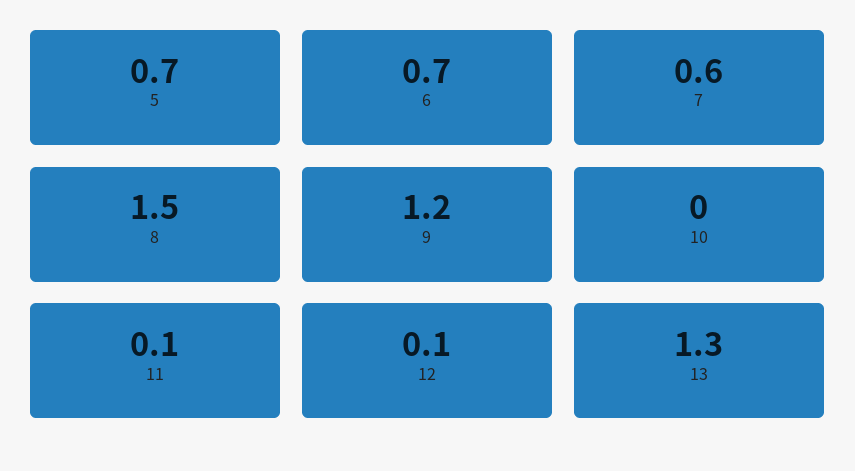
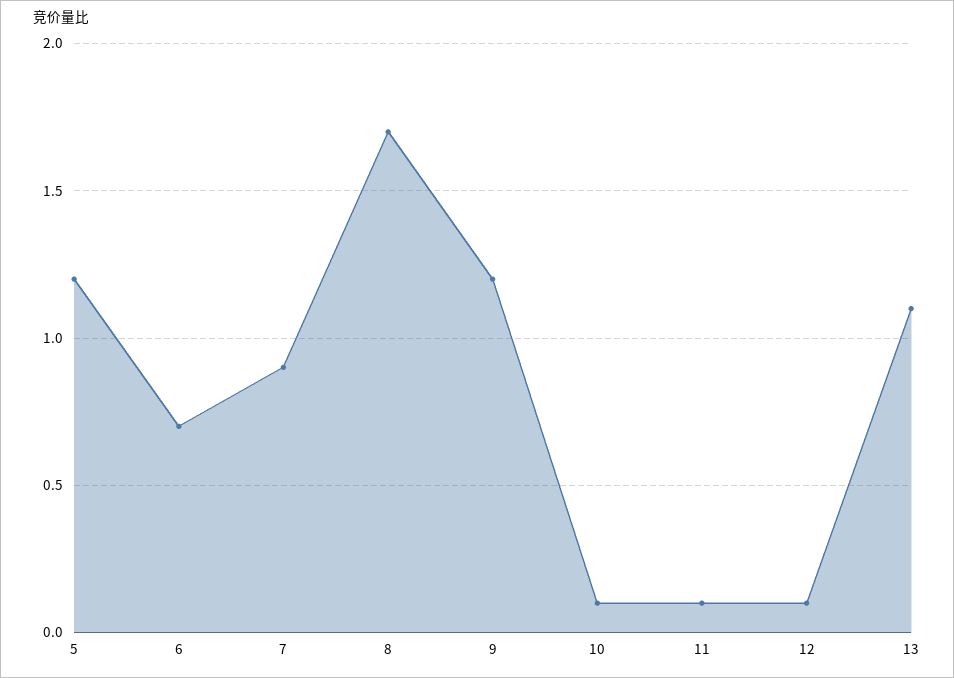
  {
-   "5": 0.7,
+   "5": 1.2,
    "6": 0.7,
-   "7": 0.6,
+   "7": 0.9,
-   "8": 1.5,
+   "8": 1.7,
    "9": 1.2,
-   "10": 0,
+   "10": 0.1,
    "11": 0.1,
    "12": 0.1,
-   "13": 1.3
+   "13": 1.1
  }

